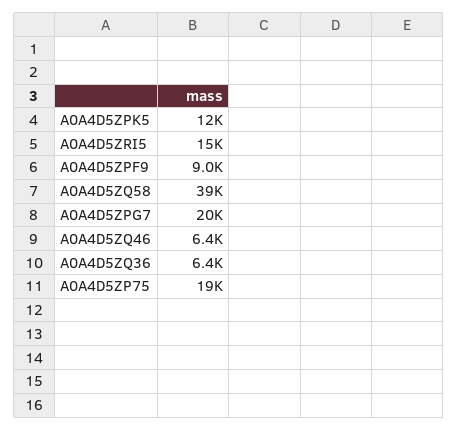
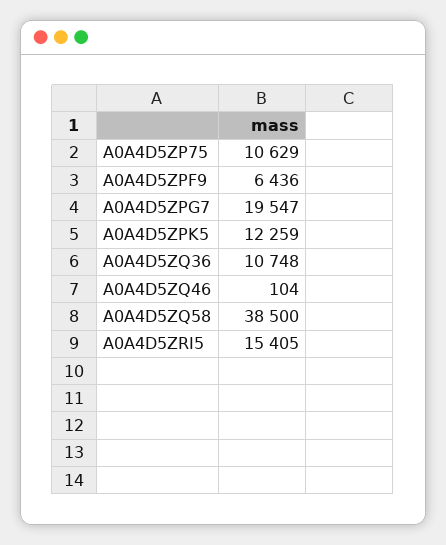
  {
    "A0A4D5ZPK5": 12259,
    "A0A4D5ZRI5": 15405,
-   "A0A4D5ZPF9": 9000,
+   "A0A4D5ZPF9": 6436,
    "A0A4D5ZQ58": 38500,
    "A0A4D5ZPG7": 19547,
-   "A0A4D5ZQ46": 6400,
+   "A0A4D5ZQ46": 104,
-   "A0A4D5ZQ36": 6400,
+   "A0A4D5ZQ36": 10748,
-   "A0A4D5ZP75": 19000
+   "A0A4D5ZP75": 10629
  }

